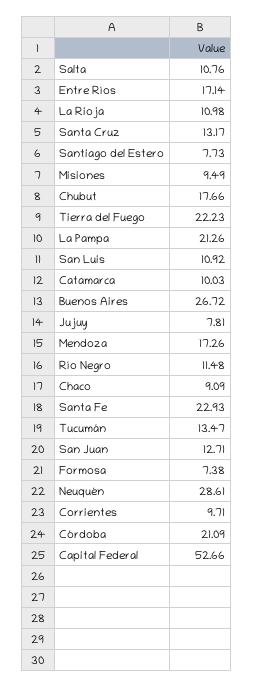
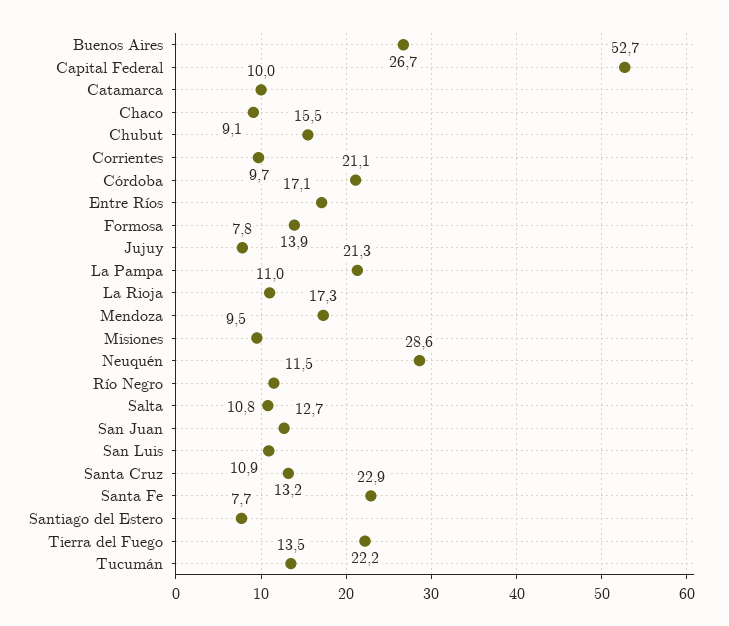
  {
    "Salta": 10.76,
    "Entre Ríos": 17.14,
    "La Rioja": 10.98,
    "Santa Cruz": 13.17,
    "Santiago del Estero": 7.73,
    "Misiones": 9.49,
-   "Chubut": 17.66,
+   "Chubut": 15.5,
    "Tierra del Fuego": 22.23,
    "La Pampa": 21.26,
    "San Luis": 10.92,
    "Catamarca": 10.03,
    "Buenos Aires": 26.72,
    "Jujuy": 7.81,
    "Mendoza": 17.26,
    "Río Negro": 11.48,
    "Chaco": 9.09,
    "Santa Fe": 22.93,
    "Tucumán": 13.47,
    "San Juan": 12.71,
-   "Formosa": 7.38,
+   "Formosa": 13.9,
    "Neuquén": 28.61,
    "Corrientes": 9.71,
    "Córdoba": 21.09,
    "Capital Federal": 52.66
  }

